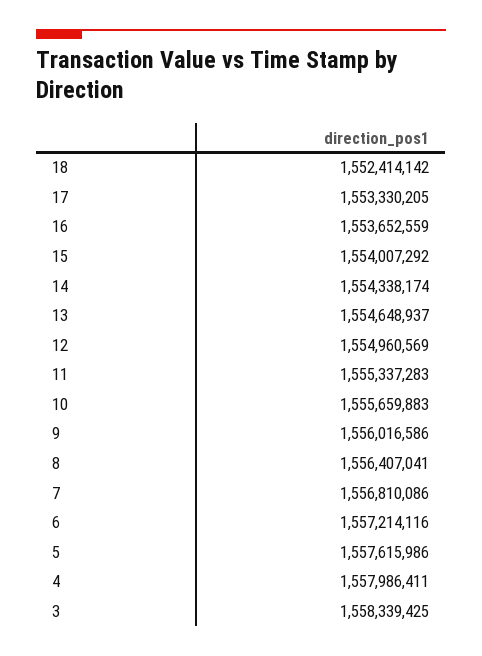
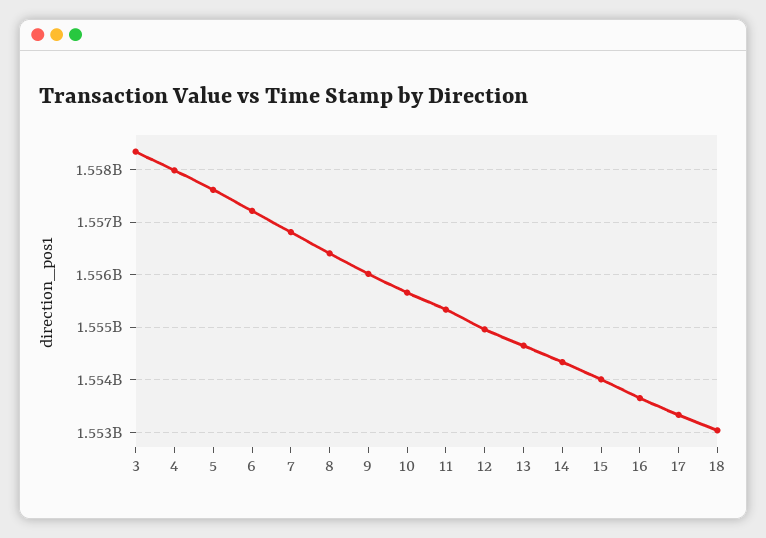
  {
-   "18": 1552414142,
+   "18": 1553000000,
    "17": 1553330205,
    "16": 1553652559,
    "15": 1554007292,
    "14": 1554338174,
    "13": 1554648937,
    "12": 1554960569,
    "11": 1555337283,
    "10": 1555659883,
    "9": 1556016586,
    "8": 1556407041,
    "7": 1556810086,
    "6": 1557214116,
    "5": 1557615986,
    "4": 1557986411,
    "3": 1558339425
  }

